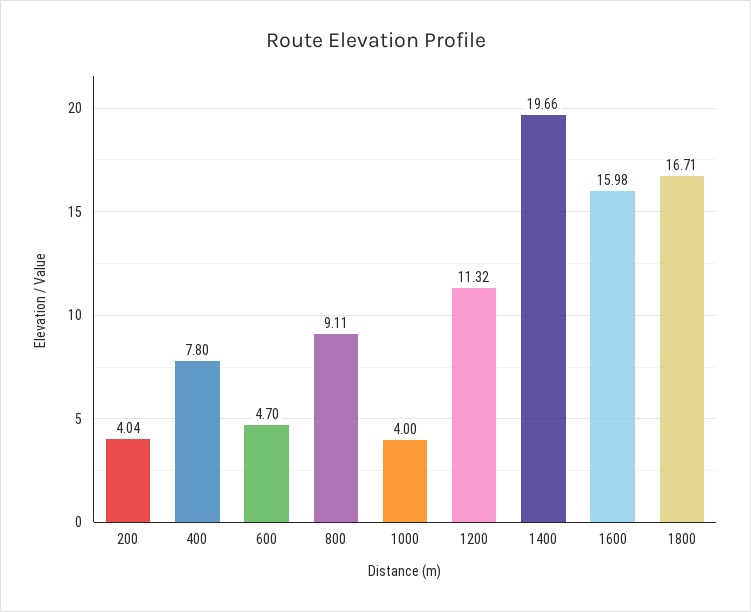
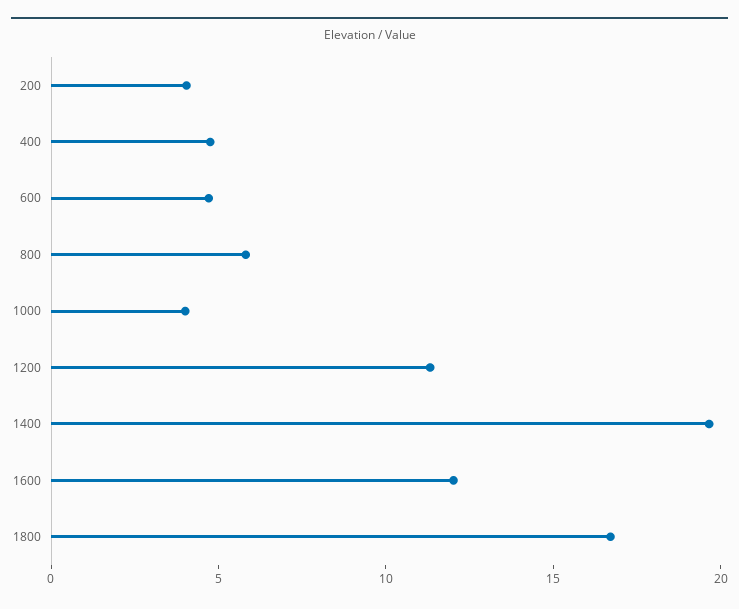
  {
    "200": 4.04,
-   "400": 7.8,
+   "400": 5,
    "600": 4.7,
-   "800": 9.11,
+   "800": 6,
    "1000": 4,
    "1200": 11.32,
    "1400": 19.66,
-   "1600": 15.98,
+   "1600": 12,
    "1800": 16.71
  }

